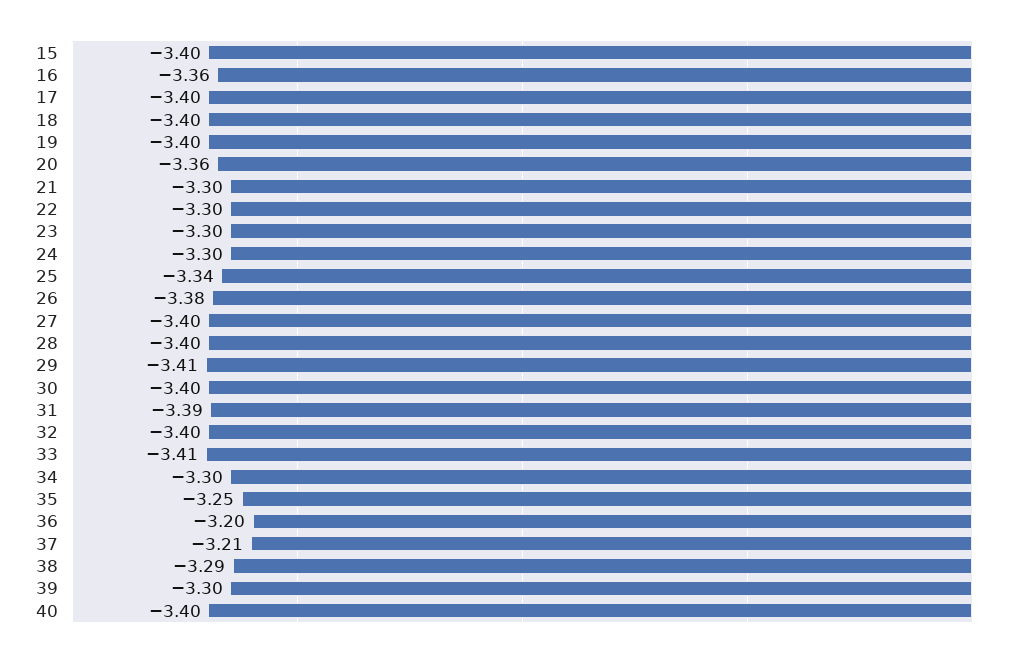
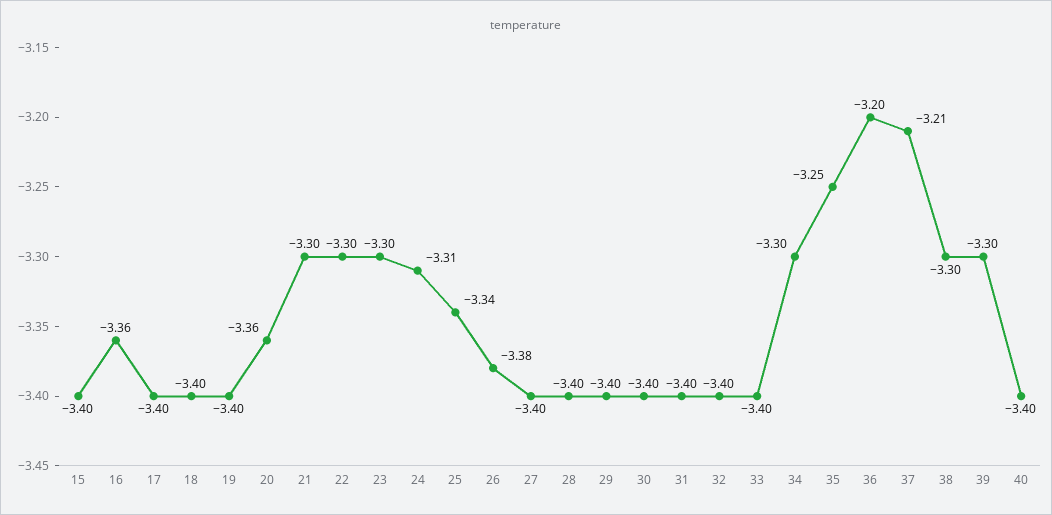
  {
    "15": -3.4,
    "16": -3.36,
    "17": -3.4,
    "18": -3.4,
    "19": -3.4,
    "20": -3.36,
    "21": -3.3,
    "22": -3.3,
    "23": -3.3,
-   "24": -3.3,
+   "24": -3.31,
    "25": -3.34,
    "26": -3.38,
    "27": -3.4,
    "28": -3.4,
-   "29": -3.41,
+   "29": -3.4,
    "30": -3.4,
-   "31": -3.39,
+   "31": -3.4,
    "32": -3.4,
-   "33": -3.41,
+   "33": -3.4,
    "34": -3.3,
    "35": -3.25,
    "36": -3.2,
    "37": -3.21,
-   "38": -3.29,
+   "38": -3.3,
    "39": -3.3,
    "40": -3.4
  }

